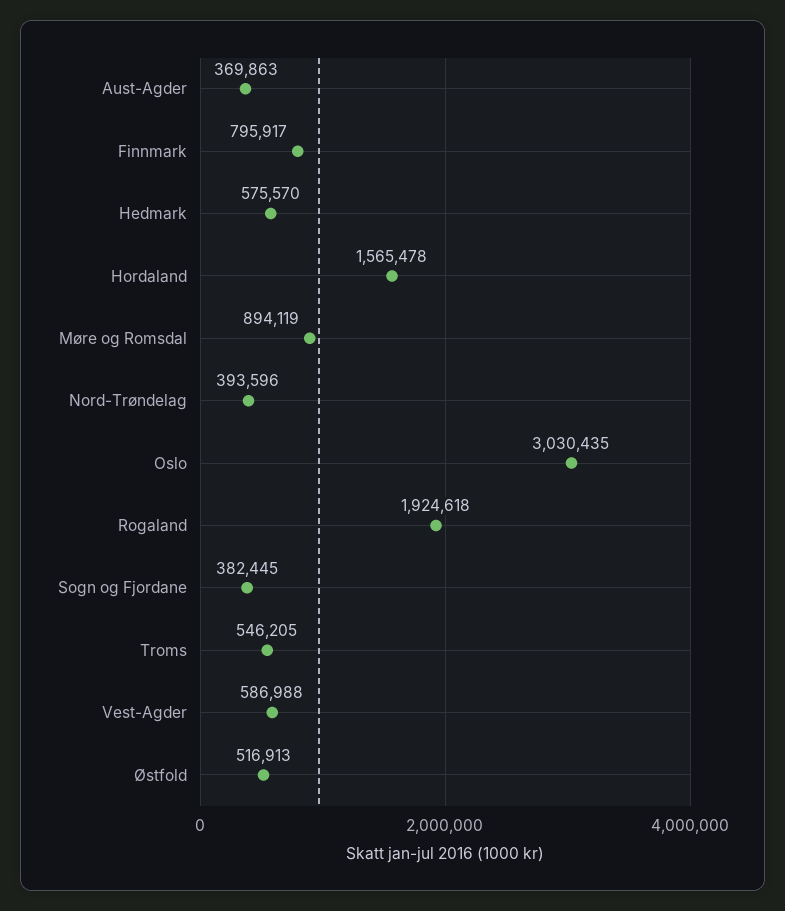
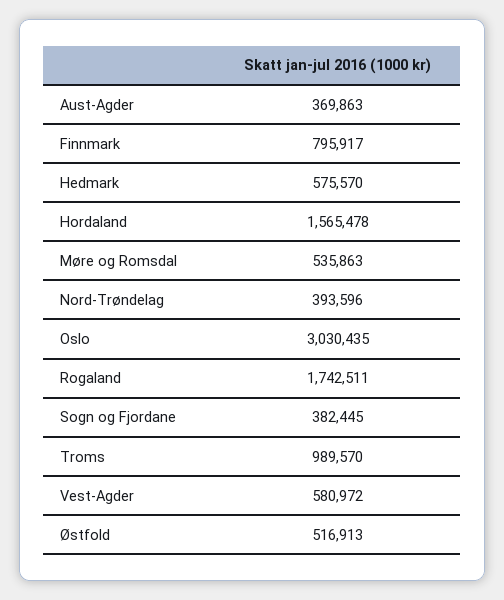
  {
    "Aust-Agder": 369863,
    "Finnmark": 795917,
    "Hedmark": 575570,
    "Hordaland": 1565478,
-   "Møre og Romsdal": 894119,
+   "Møre og Romsdal": 535863,
    "Nord-Trøndelag": 393596,
    "Oslo": 3030435,
-   "Rogaland": 1924618,
+   "Rogaland": 1742511,
    "Sogn og Fjordane": 382445,
-   "Troms": 546205,
+   "Troms": 989570,
-   "Vest-Agder": 586988,
+   "Vest-Agder": 580972,
    "Østfold": 516913
  }

